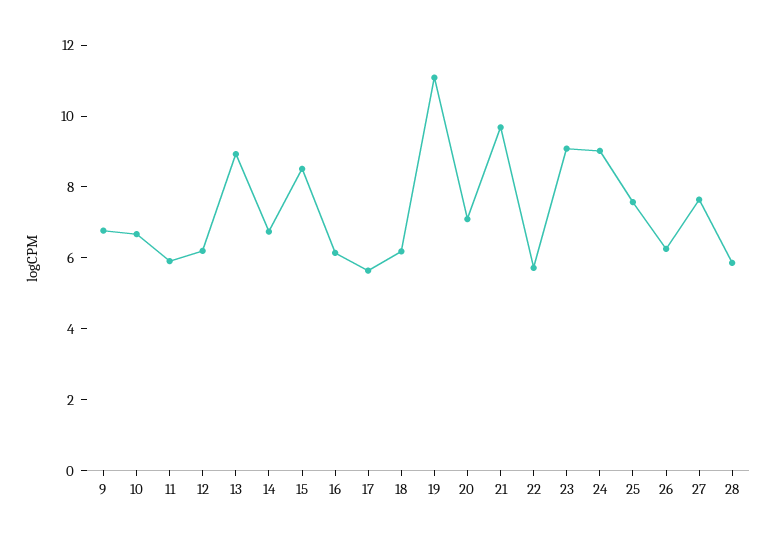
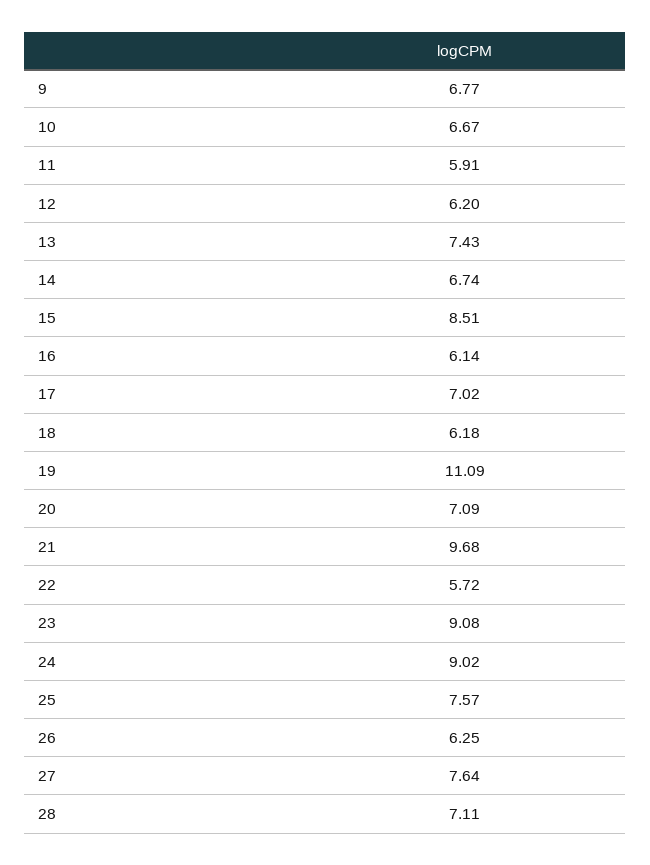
  {
    "9": 6.77,
    "10": 6.67,
    "11": 5.91,
    "12": 6.2,
-   "13": 9,
+   "13": 7.43,
    "14": 6.74,
    "15": 8.51,
    "16": 6.14,
-   "17": 5.5,
+   "17": 7.02,
    "18": 6.18,
    "19": 11.09,
    "20": 7.09,
    "21": 9.68,
    "22": 5.72,
    "23": 9.08,
    "24": 9.02,
    "25": 7.57,
    "26": 6.25,
    "27": 7.64,
-   "28": 6
+   "28": 7.11
  }

